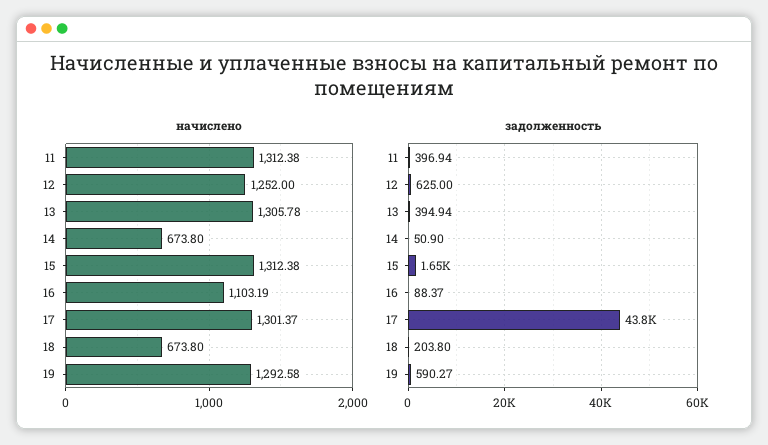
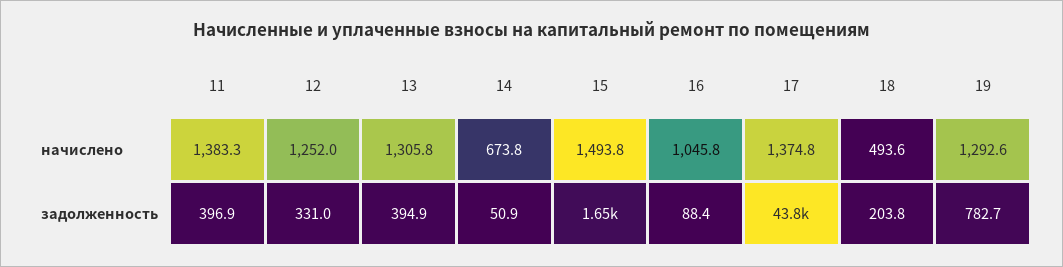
  {
    "начислено": {
-     "11": 1312.38,
+     "11": 1383.3,
      "12": 1252,
      "13": 1305.78,
      "14": 673.8,
-     "15": 1312.38,
+     "15": 1493.8,
-     "16": 1103.19,
+     "16": 1045.8,
-     "17": 1301.37,
+     "17": 1374.8,
-     "18": 673.8,
+     "18": 493.6,
      "19": 1292.58
    },
    "задолженность": {
      "11": 396.94,
-     "12": 625,
+     "12": 331,
      "13": 394.94,
      "14": 50.9,
      "15": 1650,
      "16": 88.37,
      "17": 43800,
      "18": 203.8,
-     "19": 590.27
+     "19": 782.7
    }
  }

